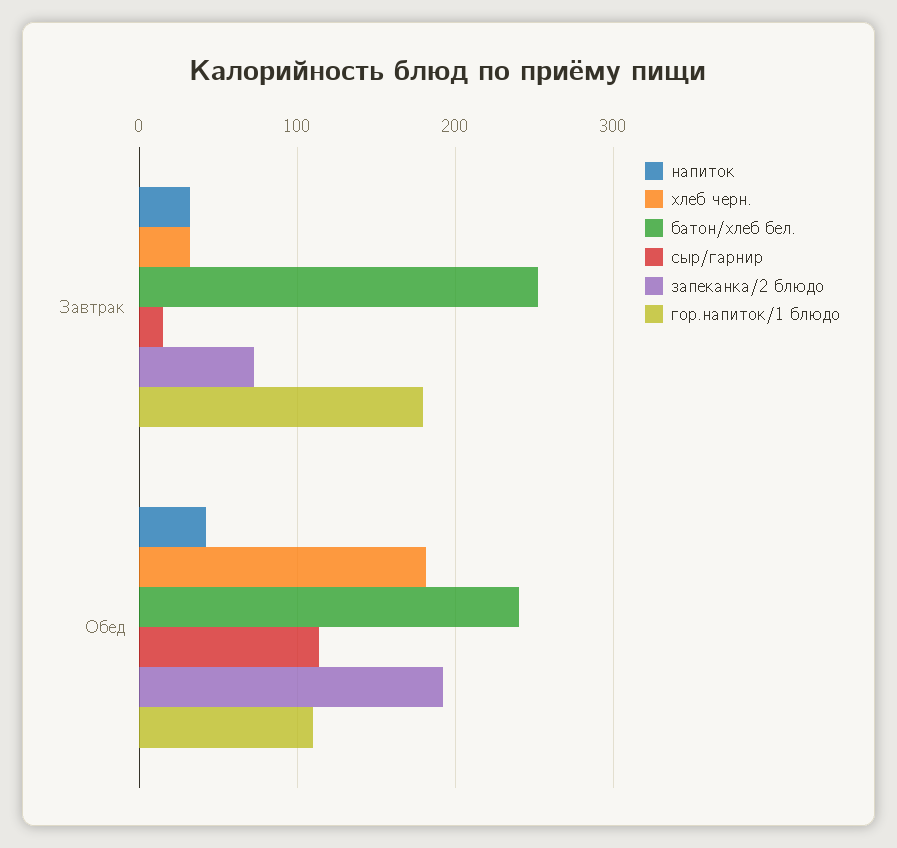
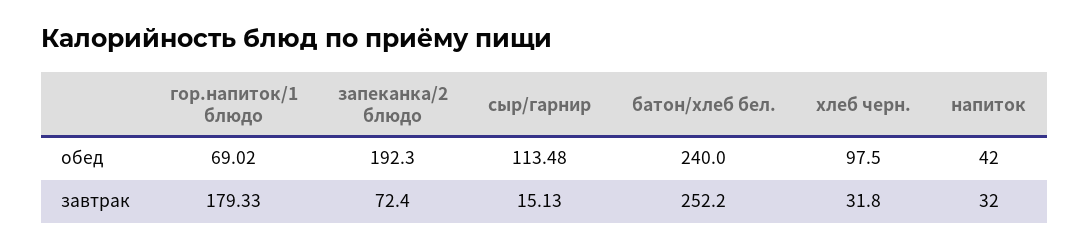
  {
    "напиток": {
      "Завтрак": 32,
      "Обед": 42
    },
    "хлеб черн.": {
      "Завтрак": 31.8,
-     "Обед": 180
+     "Обед": 97.5
    },
    "батон/хлеб бел.": {
      "Завтрак": 252.2,
      "Обед": 240
    },
    "сыр/гарнир": {
      "Завтрак": 15.13,
      "Обед": 113.48
    },
    "запеканка/2 блюдо": {
      "Завтрак": 72.4,
      "Обед": 192.3
    },
    "гор.напиток/1 блюдо": {
      "Завтрак": 179.33,
-     "Обед": 110
+     "Обед": 69.02
    }
  }

